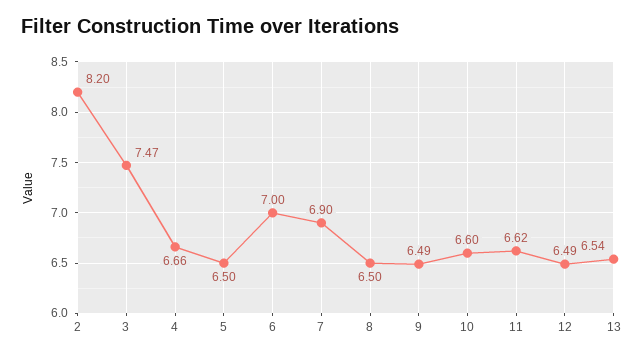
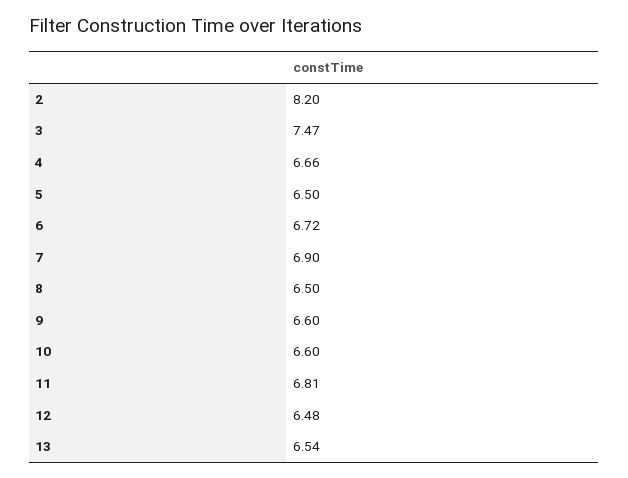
  {
    "2": 8.2,
    "3": 7.47,
    "4": 6.66,
    "5": 6.5,
-   "6": 7,
+   "6": 6.72,
    "7": 6.9,
    "8": 6.5,
-   "9": 6.49,
+   "9": 6.6,
    "10": 6.6,
-   "11": 6.62,
+   "11": 6.81,
-   "12": 6.49,
+   "12": 6.48,
    "13": 6.54
  }

